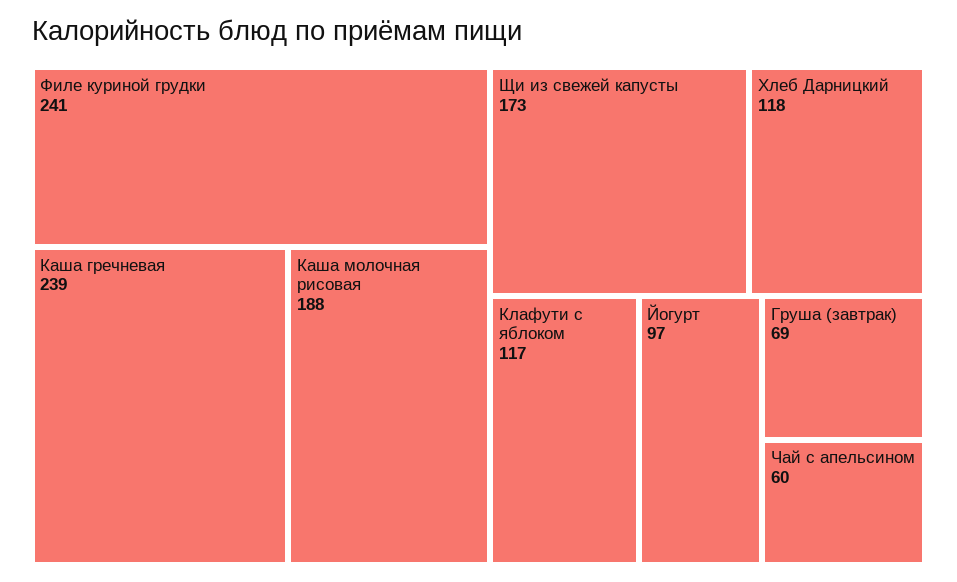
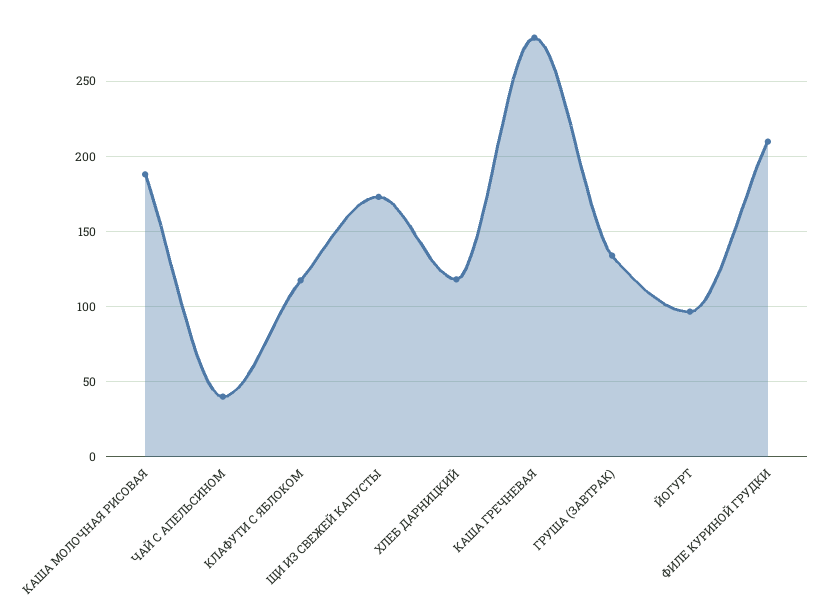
  {
-   "Филе куриной грудки": 241,
+   "Филе куриной грудки": 210,
-   "Каша гречневая": 239,
+   "Каша гречневая": 280,
    "Каша молочная рисовая": 188,
    "Щи из свежей капусты": 173,
    "Хлеб Дарницкий": 118,
    "Клафути с яблоком": 117,
    "Йогурт": 97,
-   "Груша (завтрак)": 69,
+   "Груша (завтрак)": 135,
-   "Чай с апельсином": 60
+   "Чай с апельсином": 40
  }

